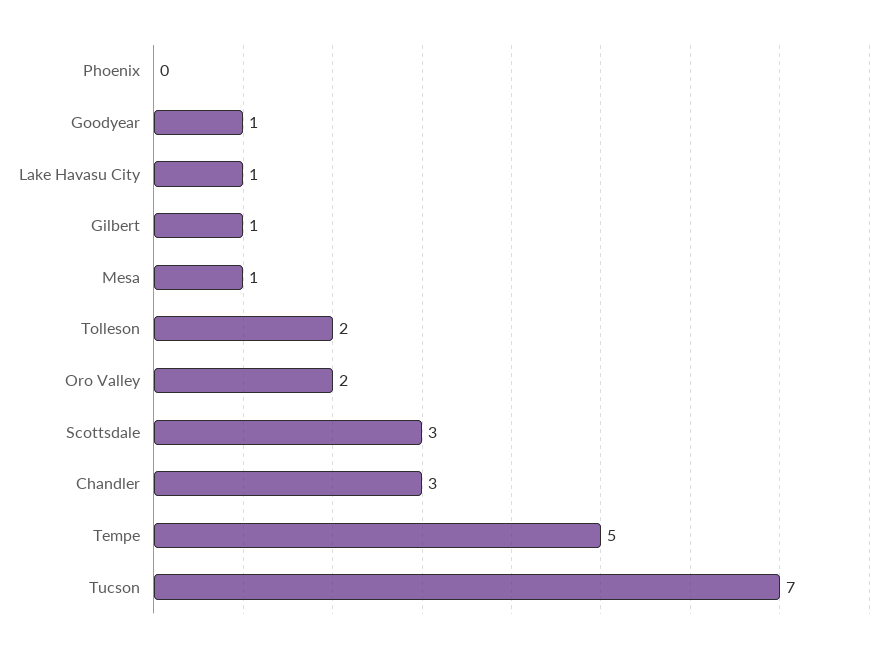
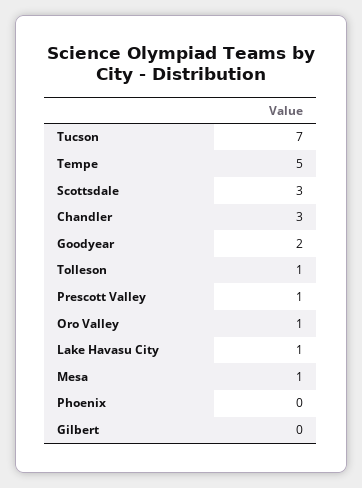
  {
    "Phoenix": 0,
-   "Goodyear": 1,
+   "Goodyear": 2,
    "Lake Havasu City": 1,
-   "Gilbert": 1,
+   "Gilbert": 0,
    "Mesa": 1,
-   "Tolleson": 2,
+   "Tolleson": 1,
-   "Oro Valley": 2,
+   "Oro Valley": 1,
    "Scottsdale": 3,
    "Chandler": 3,
    "Tempe": 5,
-   "Tucson": 7
+   "Tucson": 7,
+   "Prescott Valley": 1
  }

